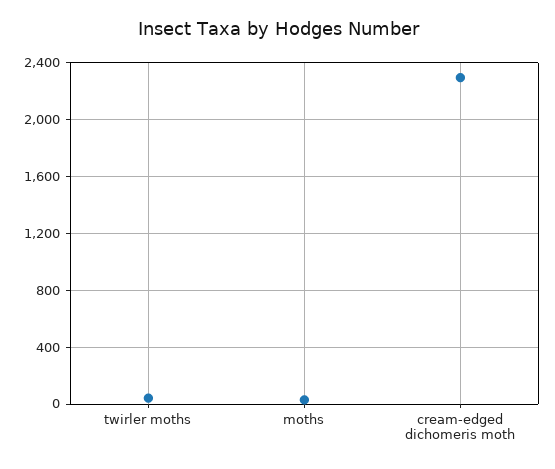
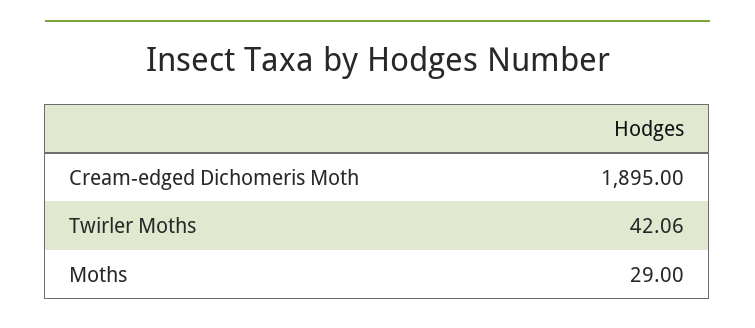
  {
    "twirler moths": 42.06,
    "moths": 29,
-   "cream-edged dichomeris moth": 2300
+   "cream-edged dichomeris moth": 1895
  }

